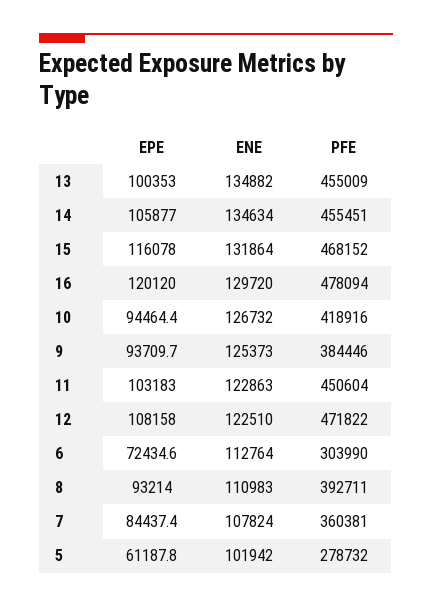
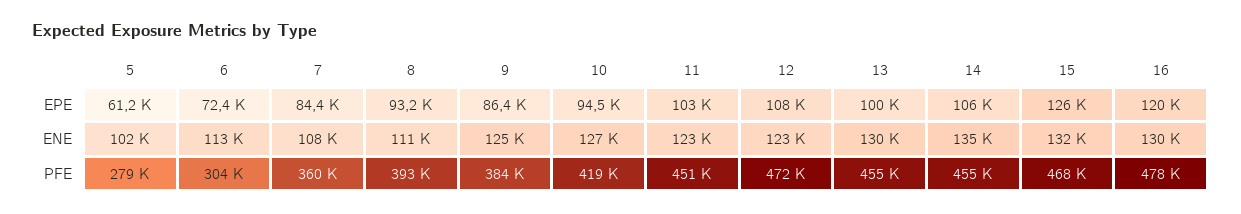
  {
    "EPE": {
      "13": 100353,
      "14": 105877,
-     "15": 116078,
+     "15": 126000,
      "16": 120120,
      "10": 94464.4,
-     "9": 93709.7,
+     "9": 86400,
      "11": 103183,
      "12": 108158,
      "6": 72434.6,
      "8": 93214,
      "7": 84437.4,
      "5": 61187.8
    },
    "ENE": {
-     "13": 134882,
+     "13": 130000,
      "14": 134634,
      "15": 131864,
      "16": 129720,
      "10": 126732,
      "9": 125373,
      "11": 122863,
      "12": 122510,
      "6": 112764,
      "8": 110983,
      "7": 107824,
      "5": 101942
    },
    "PFE": {
      "13": 455009,
      "14": 455451,
      "15": 468152,
      "16": 478094,
      "10": 418916,
      "9": 384446,
      "11": 450604,
      "12": 471822,
      "6": 303990,
      "8": 392711,
      "7": 360381,
      "5": 278732
    }
  }

